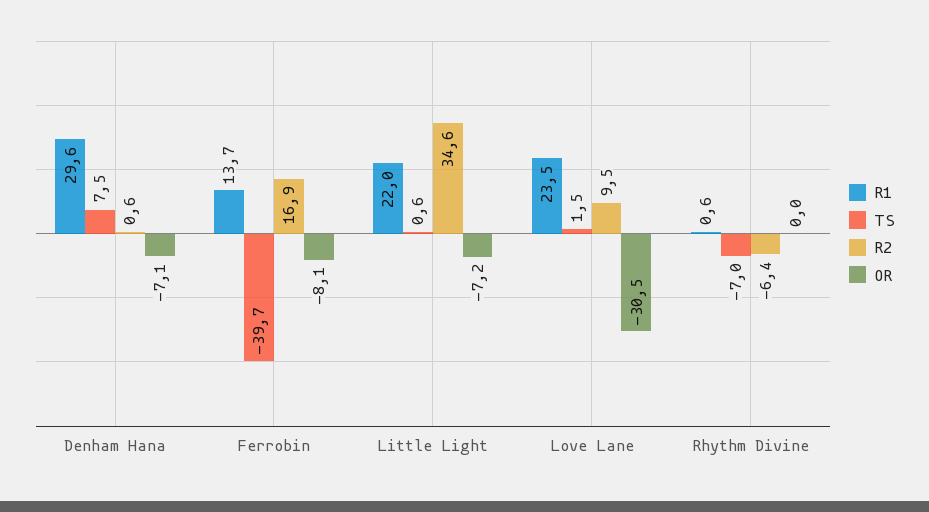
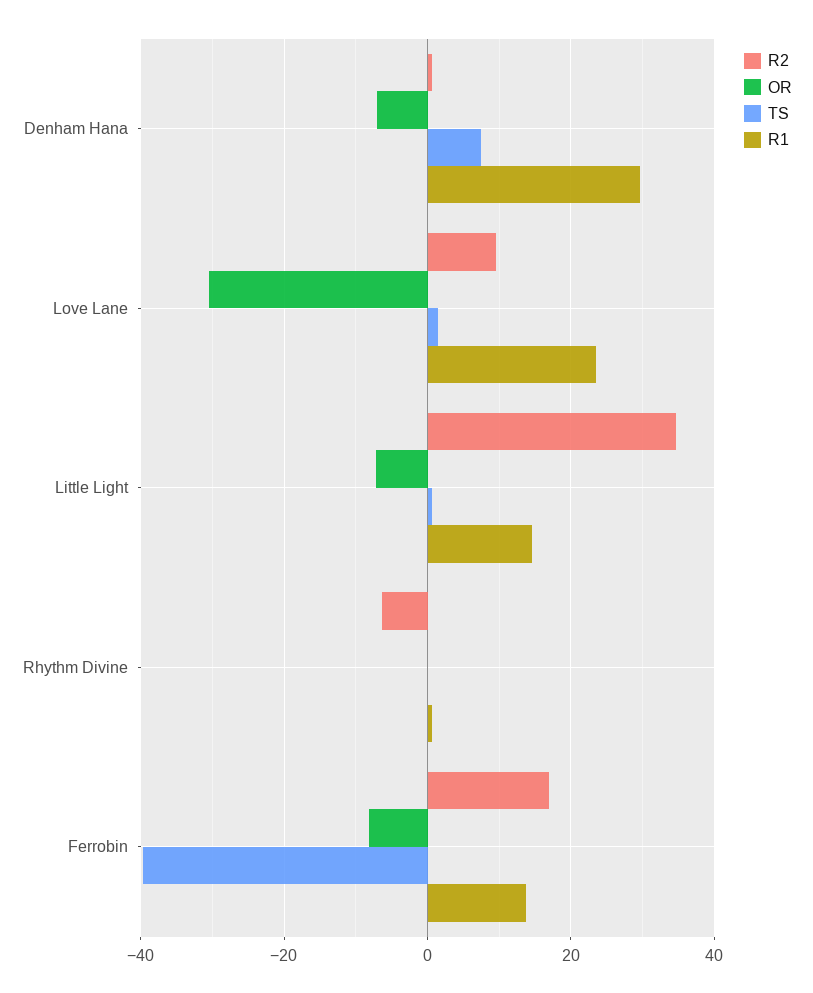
  {
    "R1": {
      "Denham Hana": 29.6,
      "Ferrobin": 13.7,
-     "Little Light": 22,
+     "Little Light": 14,
      "Love Lane": 23.5,
      "Rhythm Divine": 0.6
    },
    "TS": {
      "Denham Hana": 7.5,
      "Ferrobin": -39.7,
      "Little Light": 0.6,
      "Love Lane": 1.5,
-     "Rhythm Divine": -7
+     "Rhythm Divine": 0
    },
    "R2": {
      "Denham Hana": 0.6,
      "Ferrobin": 16.9,
      "Little Light": 34.6,
      "Love Lane": 9.5,
      "Rhythm Divine": -6.4
    },
    "OR": {
      "Denham Hana": -7.1,
      "Ferrobin": -8.1,
      "Little Light": -7.2,
      "Love Lane": -30.5,
      "Rhythm Divine": 0
    }
  }

